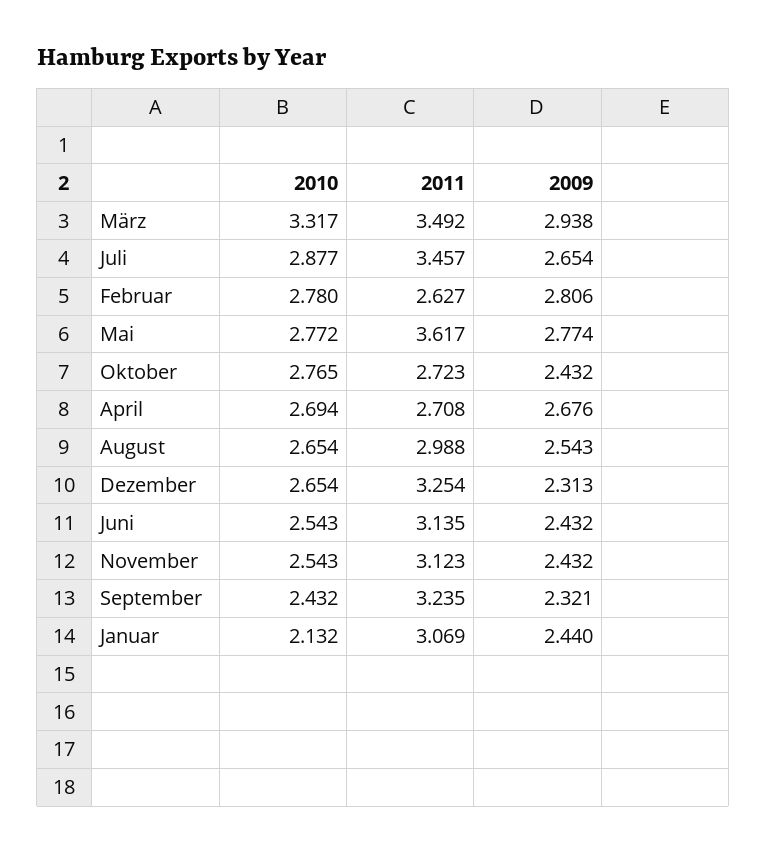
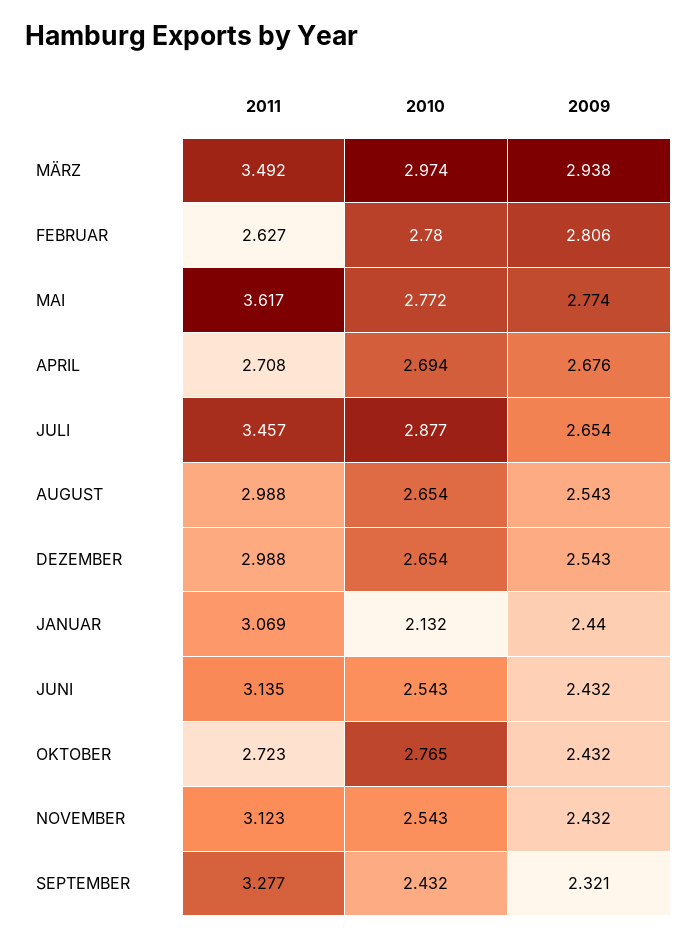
  {
    "2010": {
-     "März": 3.317,
+     "März": 2.974,
      "Juli": 2.877,
      "Februar": 2.78,
      "Mai": 2.772,
      "Oktober": 2.765,
      "April": 2.694,
      "August": 2.654,
      "Dezember": 2.654,
      "Juni": 2.543,
      "November": 2.543,
      "September": 2.432,
      "Januar": 2.132
    },
    "2011": {
      "März": 3.492,
      "Juli": 3.457,
      "Februar": 2.627,
      "Mai": 3.617,
      "Oktober": 2.723,
      "April": 2.708,
      "August": 2.988,
-     "Dezember": 3.254,
+     "Dezember": 2.988,
      "Juni": 3.135,
      "November": 3.123,
-     "September": 3.235,
+     "September": 3.277,
      "Januar": 3.069
    },
    "2009": {
      "März": 2.938,
      "Juli": 2.654,
      "Februar": 2.806,
      "Mai": 2.774,
      "Oktober": 2.432,
      "April": 2.676,
      "August": 2.543,
-     "Dezember": 2.313,
+     "Dezember": 2.543,
      "Juni": 2.432,
      "November": 2.432,
      "September": 2.321,
      "Januar": 2.44
    }
  }

